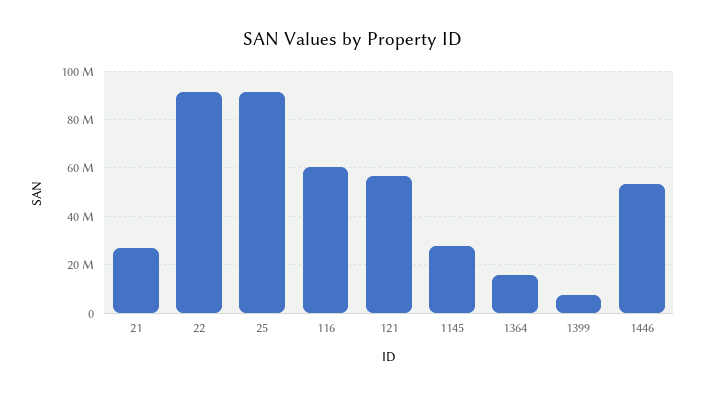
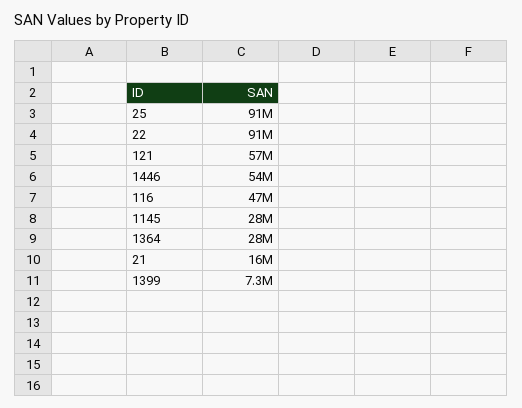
  {
-   "21": 27500000,
+   "21": 16000000,
    "22": 91000000,
    "25": 91000000,
-   "116": 60000000,
+   "116": 47000000,
    "121": 57000000,
    "1145": 28000000,
-   "1364": 15000000,
+   "1364": 28000000,
    "1399": 7300000,
    "1446": 54000000
  }

